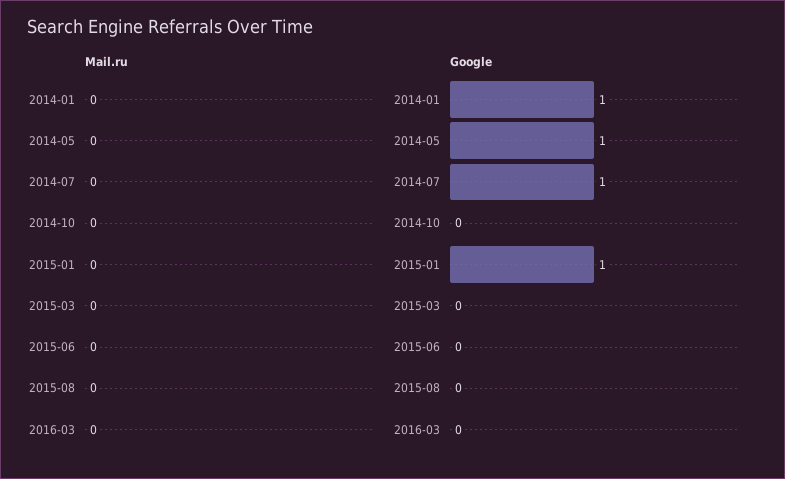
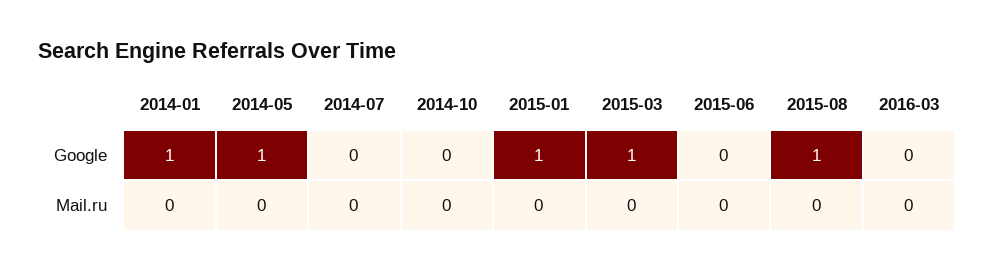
  {
    "Mail.ru": {
      "2014-01": 0,
      "2014-05": 0,
      "2014-07": 0,
      "2014-10": 0,
      "2015-01": 0,
      "2015-03": 0,
      "2015-06": 0,
      "2015-08": 0,
      "2016-03": 0
    },
    "Google": {
      "2014-01": 1,
      "2014-05": 1,
-     "2014-07": 1,
+     "2014-07": 0,
      "2014-10": 0,
      "2015-01": 1,
-     "2015-03": 0,
+     "2015-03": 1,
      "2015-06": 0,
-     "2015-08": 0,
+     "2015-08": 1,
      "2016-03": 0
    }
  }

